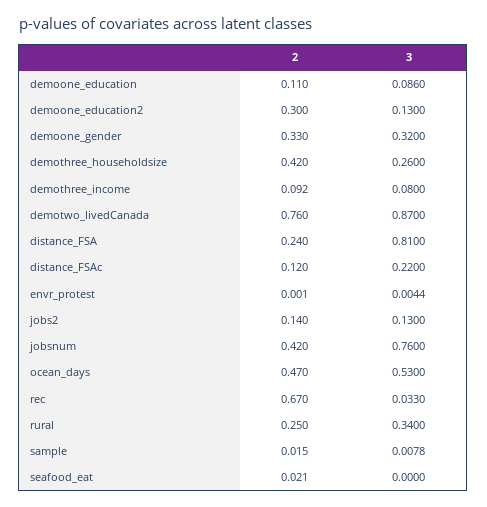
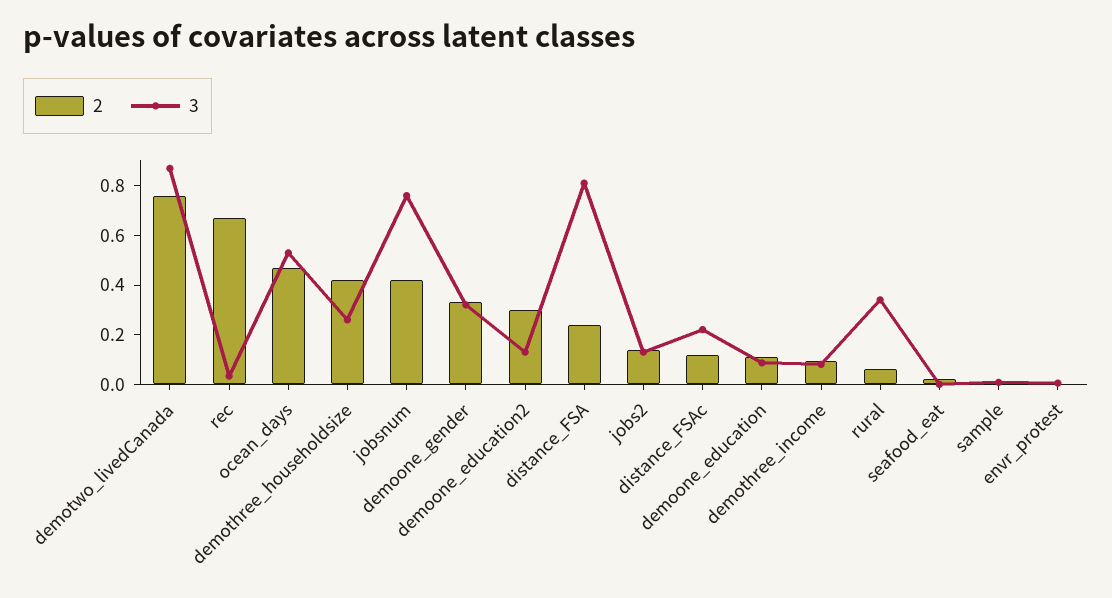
  {
    "2": {
      "demoone_education": 0.11,
      "demoone_education2": 0.3,
      "demoone_gender": 0.33,
      "demothree_householdsize": 0.42,
      "demothree_income": 0.092,
      "demotwo_livedCanada": 0.76,
      "distance_FSA": 0.24,
      "distance_FSAc": 0.12,
      "envr_protest": 0.001,
      "jobs2": 0.14,
      "jobsnum": 0.42,
      "ocean_days": 0.47,
      "rec": 0.67,
-     "rural": 0.25,
+     "rural": 0.05,
      "sample": 0.015,
      "seafood_eat": 0.021
    },
    "3": {
      "demoone_education": 0.086,
      "demoone_education2": 0.13,
      "demoone_gender": 0.32,
      "demothree_householdsize": 0.26,
      "demothree_income": 0.08,
      "demotwo_livedCanada": 0.87,
      "distance_FSA": 0.81,
      "distance_FSAc": 0.22,
      "envr_protest": 0.0044,
      "jobs2": 0.13,
      "jobsnum": 0.76,
      "ocean_days": 0.53,
      "rec": 0.033,
      "rural": 0.34,
      "sample": 0.0078,
      "seafood_eat": 0
    }
  }

